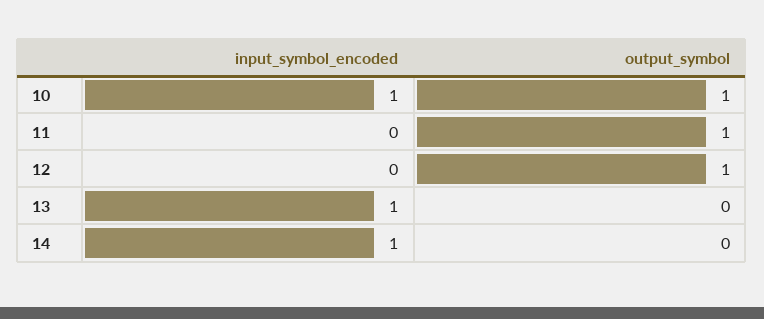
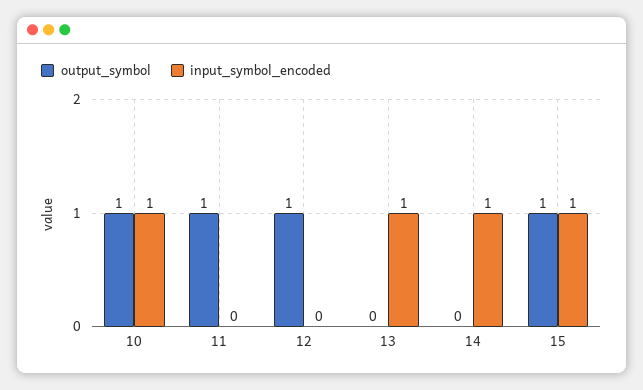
  {
    "input_symbol_encoded": {
      "10": 1,
      "11": 0,
      "12": 0,
      "13": 1,
-     "14": 1
+     "14": 1,
+     "15": 1
    },
    "output_symbol": {
      "10": 1,
      "11": 1,
      "12": 1,
      "13": 0,
-     "14": 0
+     "14": 0,
+     "15": 1
    }
  }

